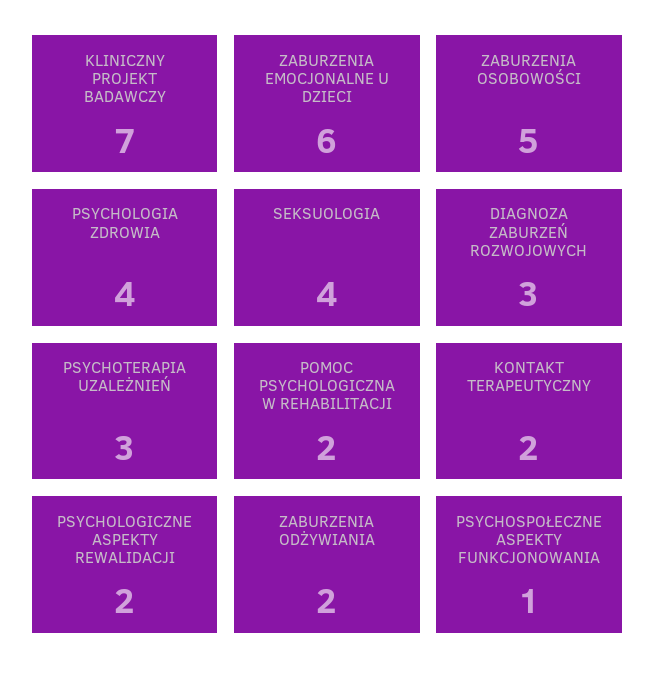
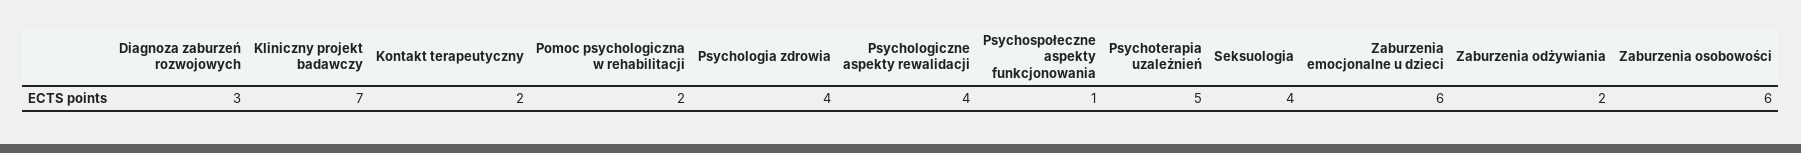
  {
    "KLINICZNY PROJEKT BADAWCZY": 7,
    "ZABURZENIA EMOCJONALNE U DZIECI": 6,
-   "ZABURZENIA OSOBOWOŚCI": 5,
+   "ZABURZENIA OSOBOWOŚCI": 6,
    "PSYCHOLOGIA ZDROWIA": 4,
    "SEKSUOLOGIA": 4,
    "DIAGNOZA ZABURZEŃ ROZWOJOWYCH": 3,
-   "PSYCHOTERAPIA UZALEŻNIEŃ": 3,
+   "PSYCHOTERAPIA UZALEŻNIEŃ": 5,
    "POMOC PSYCHOLOGICZNA W REHABILITACJI": 2,
    "KONTAKT TERAPEUTYCZNY": 2,
-   "PSYCHOLOGICZNE ASPEKTY REWALIDACJI": 2,
+   "PSYCHOLOGICZNE ASPEKTY REWALIDACJI": 4,
    "ZABURZENIA ODŻYWIANIA": 2,
    "PSYCHOSPOŁECZNE ASPEKTY FUNKCJONOWANIA": 1
  }

